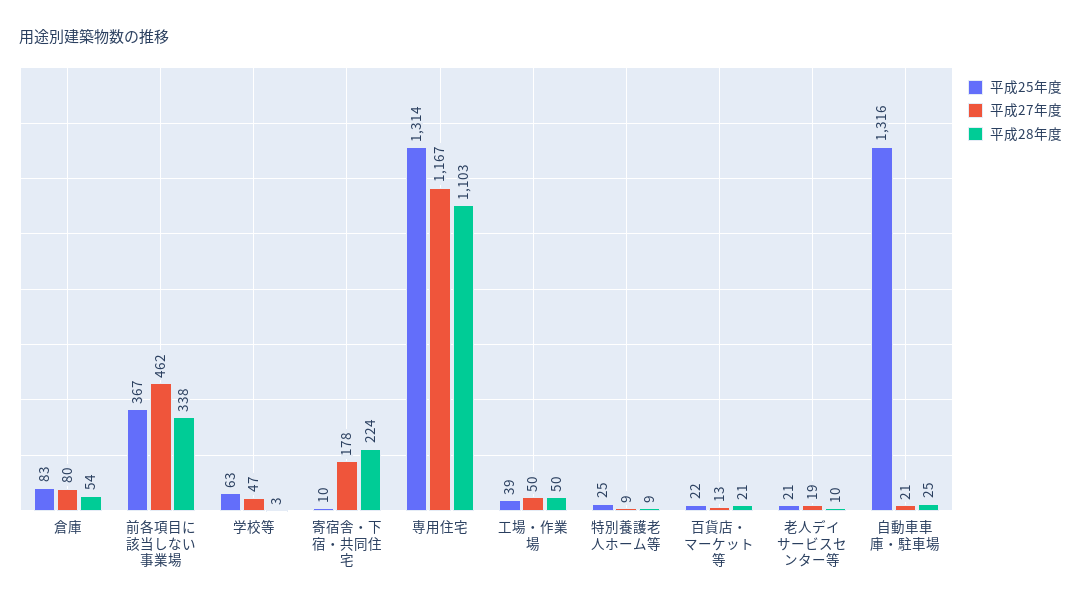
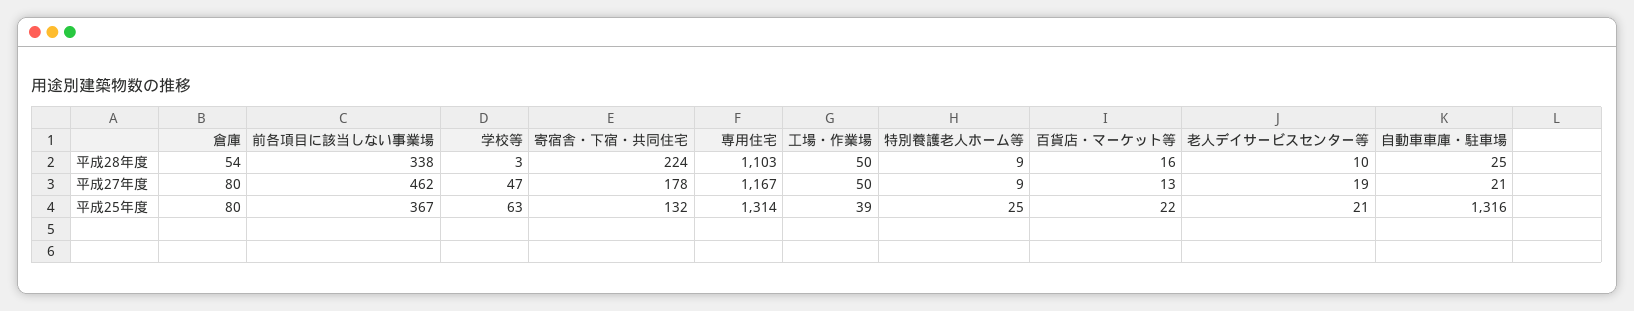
  {
    "平成25年度": {
-     "倉庫": 83,
+     "倉庫": 80,
      "前各項目に該当しない事業場": 367,
      "学校等": 63,
-     "寄宿舎・下宿・共同住宅": 10,
+     "寄宿舎・下宿・共同住宅": 132,
      "専用住宅": 1314,
      "工場・作業場": 39,
      "特別養護老人ホーム等": 25,
      "百貨店・マーケット等": 22,
      "老人デイサービスセンター等": 21,
      "自動車車庫・駐車場": 1316
    },
    "平成27年度": {
      "倉庫": 80,
      "前各項目に該当しない事業場": 462,
      "学校等": 47,
      "寄宿舎・下宿・共同住宅": 178,
      "専用住宅": 1167,
      "工場・作業場": 50,
      "特別養護老人ホーム等": 9,
      "百貨店・マーケット等": 13,
      "老人デイサービスセンター等": 19,
      "自動車車庫・駐車場": 21
    },
    "平成28年度": {
      "倉庫": 54,
      "前各項目に該当しない事業場": 338,
      "学校等": 3,
      "寄宿舎・下宿・共同住宅": 224,
      "専用住宅": 1103,
      "工場・作業場": 50,
      "特別養護老人ホーム等": 9,
-     "百貨店・マーケット等": 21,
+     "百貨店・マーケット等": 16,
      "老人デイサービスセンター等": 10,
      "自動車車庫・駐車場": 25
    }
  }

